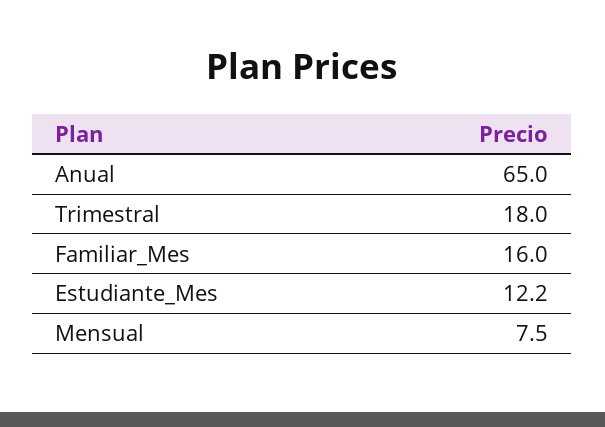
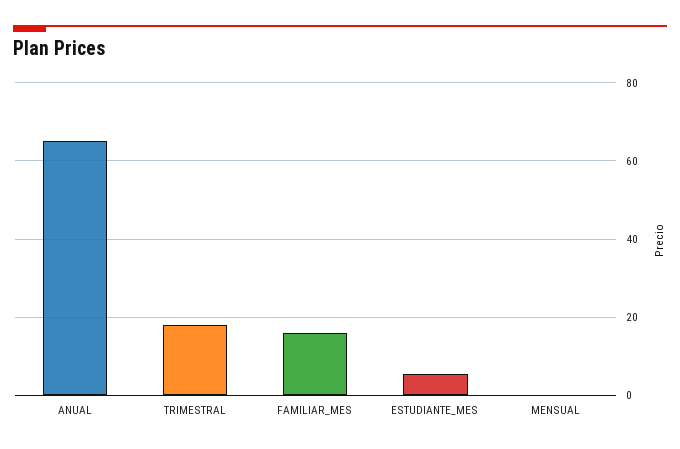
  {
    "Anual": 65,
    "Trimestral": 18,
    "Familiar_Mes": 16,
-   "Estudiante_Mes": 12.2,
+   "Estudiante_Mes": 6,
-   "Mensual": 7.5
+   "Mensual": 0
  }

